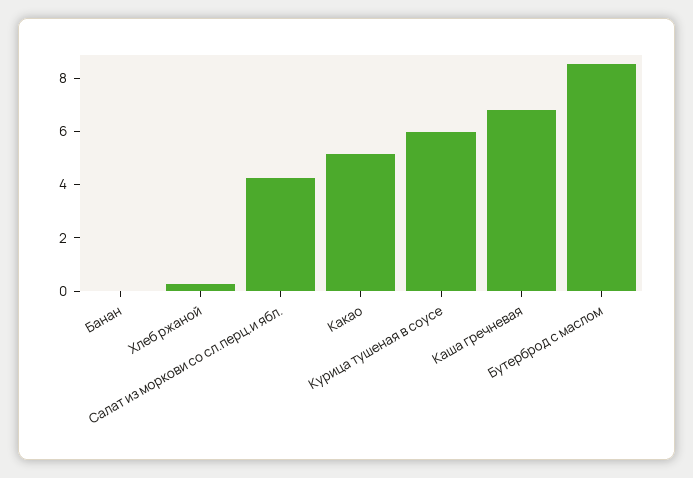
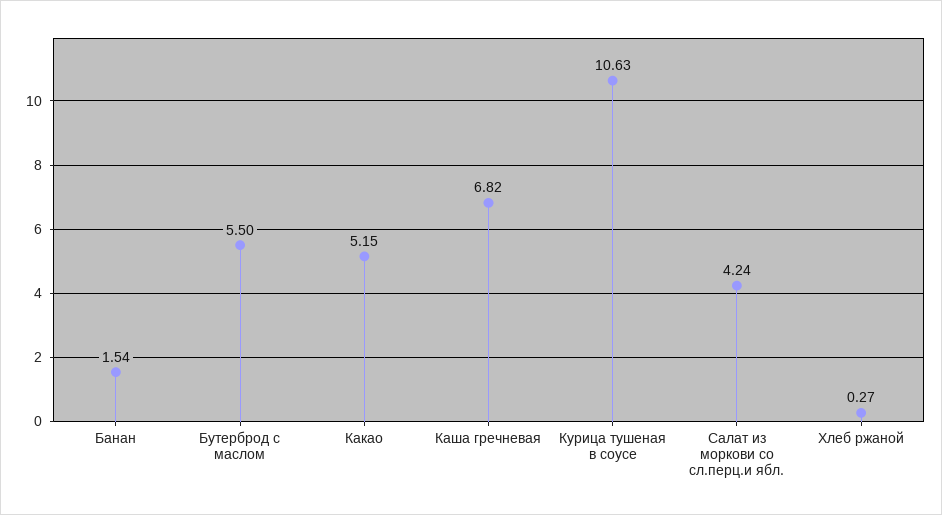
  {
-   "Банан": 0,
+   "Банан": 1.54,
    "Хлеб ржаной": 0.27,
    "Салат из моркови со сл.перц.и ябл.": 4.24,
    "Какао": 5.15,
-   "Курица тушеная в соусе": 6,
+   "Курица тушеная в соусе": 10.63,
    "Каша гречневая": 6.82,
-   "Бутерброд с маслом": 8.5
+   "Бутерброд с маслом": 5.5
  }

